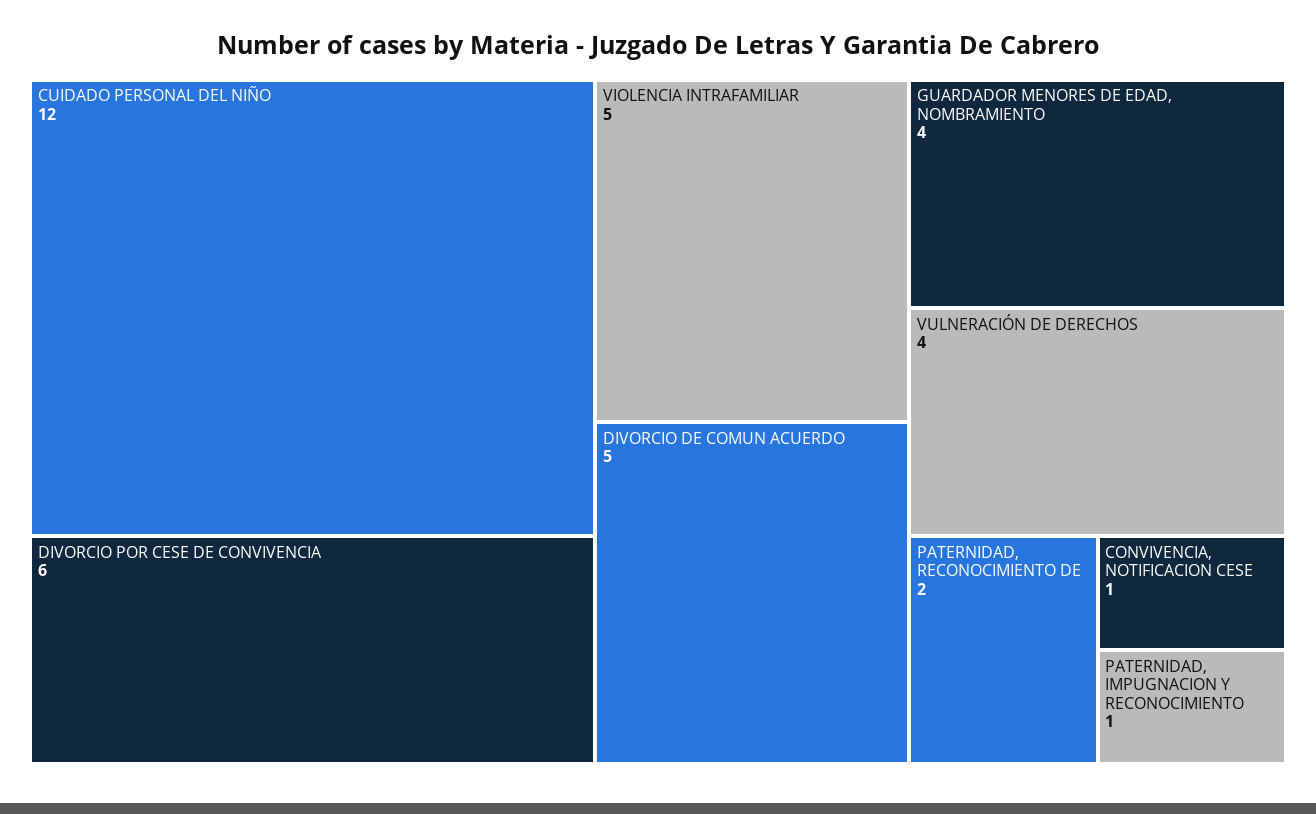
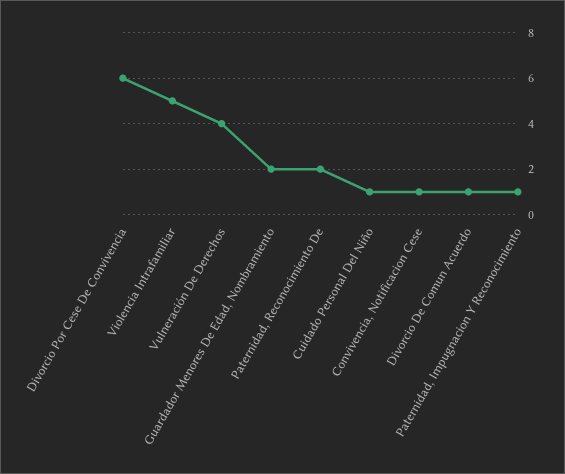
  {
-   "CUIDADO PERSONAL DEL NIÑO": 12,
+   "CUIDADO PERSONAL DEL NIÑO": 1,
    "DIVORCIO POR CESE DE CONVIVENCIA": 6,
    "VIOLENCIA INTRAFAMILIAR": 5,
-   "DIVORCIO DE COMUN ACUERDO": 5,
+   "DIVORCIO DE COMUN ACUERDO": 1,
-   "GUARDADOR MENORES DE EDAD, NOMBRAMIENTO": 4,
+   "GUARDADOR MENORES DE EDAD, NOMBRAMIENTO": 2,
    "VULNERACIÓN DE DERECHOS": 4,
    "PATERNIDAD, RECONOCIMIENTO DE": 2,
    "CONVIVENCIA, NOTIFICACION CESE": 1,
    "PATERNIDAD, IMPUGNACION Y RECONOCIMIENTO": 1
  }

